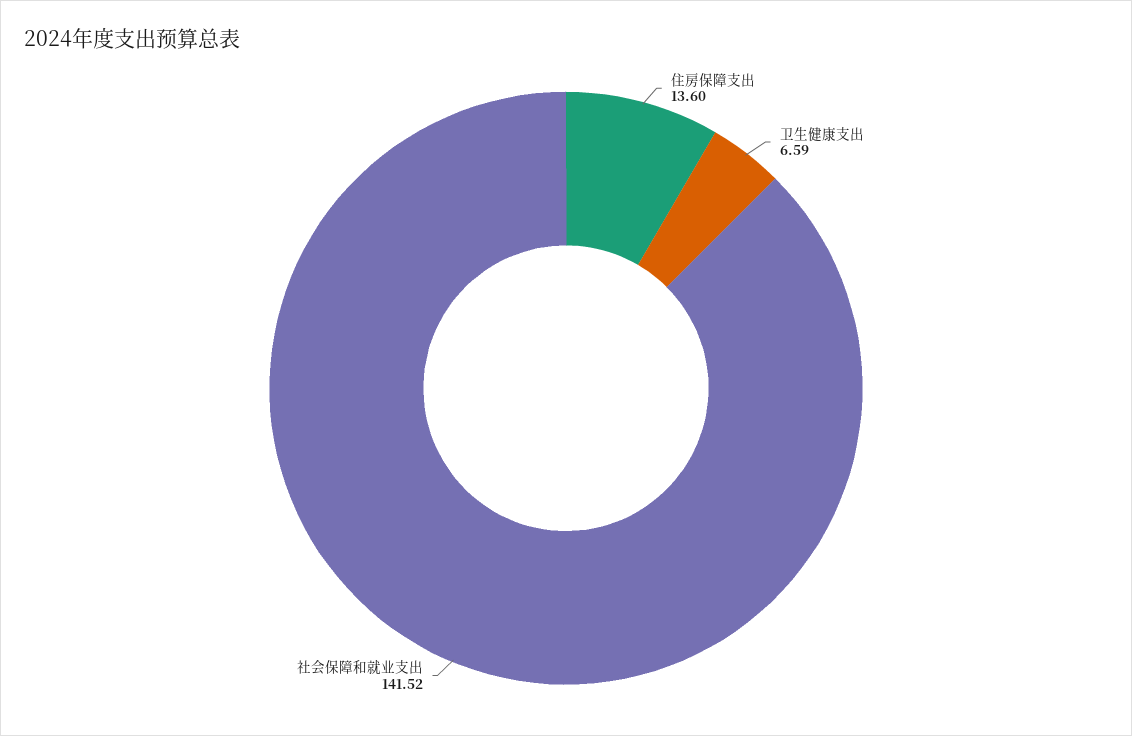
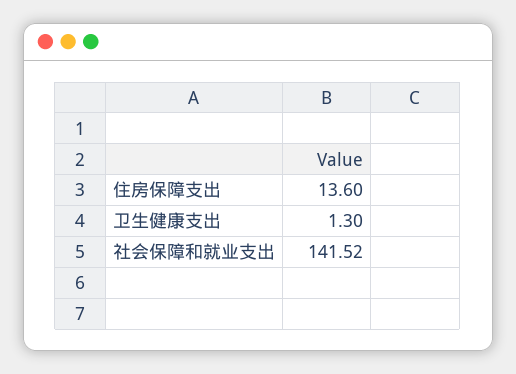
  {
    "住房保障支出": 13.6,
-   "卫生健康支出": 6.59,
+   "卫生健康支出": 1.3,
    "社会保障和就业支出": 141.52
  }

